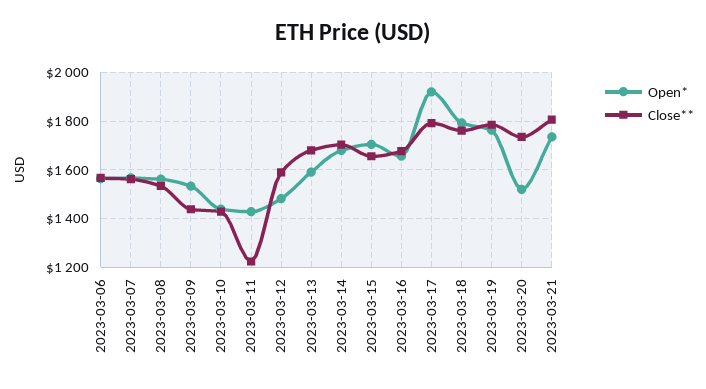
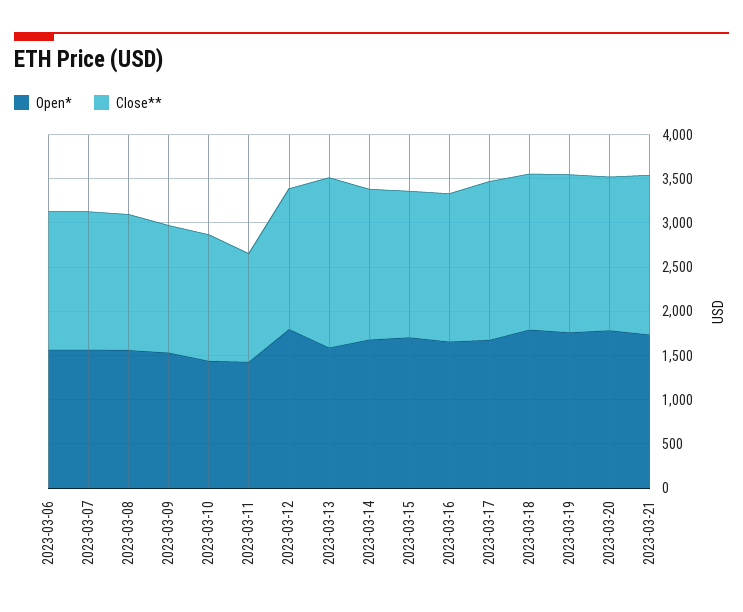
  {
    "Open*": {
      "2023-03-06": 1575,
      "2023-03-07": 1575,
      "2023-03-08": 1550,
      "2023-03-09": 1525,
      "2023-03-10": 1450,
      "2023-03-11": 1425,
-     "2023-03-12": 1475,
+     "2023-03-12": 1800,
      "2023-03-13": 1600,
      "2023-03-14": 1675,
      "2023-03-15": 1700,
      "2023-03-16": 1650,
-     "2023-03-17": 1925,
+     "2023-03-17": 1700,
      "2023-03-18": 1800,
      "2023-03-19": 1775,
-     "2023-03-20": 1525,
+     "2023-03-20": 1800,
      "2023-03-21": 1725
    },
    "Close**": {
      "2023-03-06": 1575,
      "2023-03-07": 1550,
      "2023-03-08": 1525,
      "2023-03-09": 1450,
      "2023-03-10": 1425,
      "2023-03-11": 1225,
      "2023-03-12": 1600,
-     "2023-03-13": 1675,
+     "2023-03-13": 1900,
      "2023-03-14": 1700,
      "2023-03-15": 1650,
      "2023-03-16": 1675,
      "2023-03-17": 1800,
      "2023-03-18": 1750,
      "2023-03-19": 1775,
      "2023-03-20": 1725,
      "2023-03-21": 1800
    }
  }

